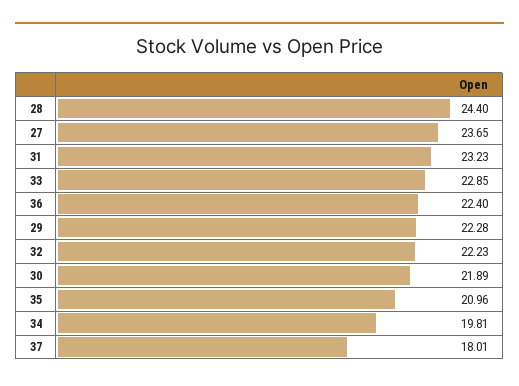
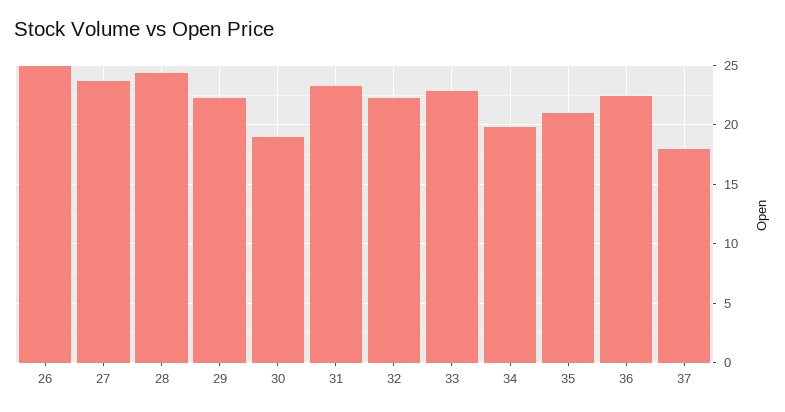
  {
    "28": 24.4,
    "27": 23.65,
    "31": 23.23,
    "33": 22.85,
    "36": 22.4,
    "29": 22.28,
    "32": 22.23,
-   "30": 21.89,
+   "30": 19,
    "35": 20.96,
    "34": 19.81,
-   "37": 18.01
+   "37": 18.01,
+   "26": 25
  }

